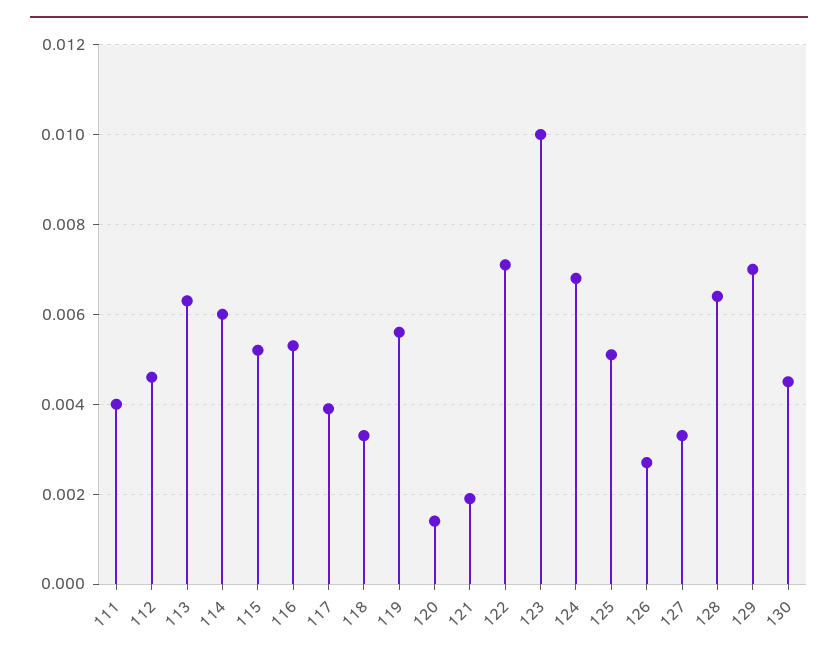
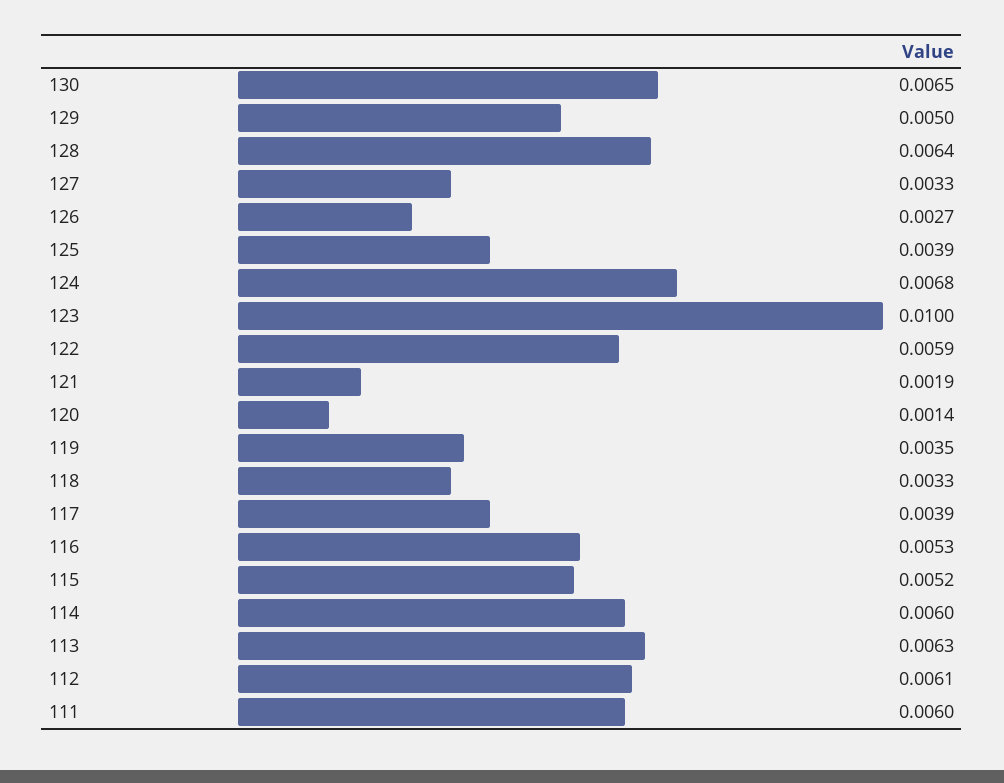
  {
-   "111": 0.004,
+   "111": 0.006,
-   "112": 0.0045,
+   "112": 0.0061,
    "113": 0.0063,
    "114": 0.006,
    "115": 0.0052,
    "116": 0.0053,
    "117": 0.0039,
    "118": 0.0033,
-   "119": 0.0055,
+   "119": 0.0035,
    "120": 0.0014,
    "121": 0.0019,
-   "122": 0.007,
+   "122": 0.0059,
    "123": 0.01,
    "124": 0.0068,
-   "125": 0.005,
+   "125": 0.0039,
    "126": 0.0027,
    "127": 0.0033,
    "128": 0.0064,
-   "129": 0.007,
+   "129": 0.005,
-   "130": 0.0045
+   "130": 0.0065
  }

